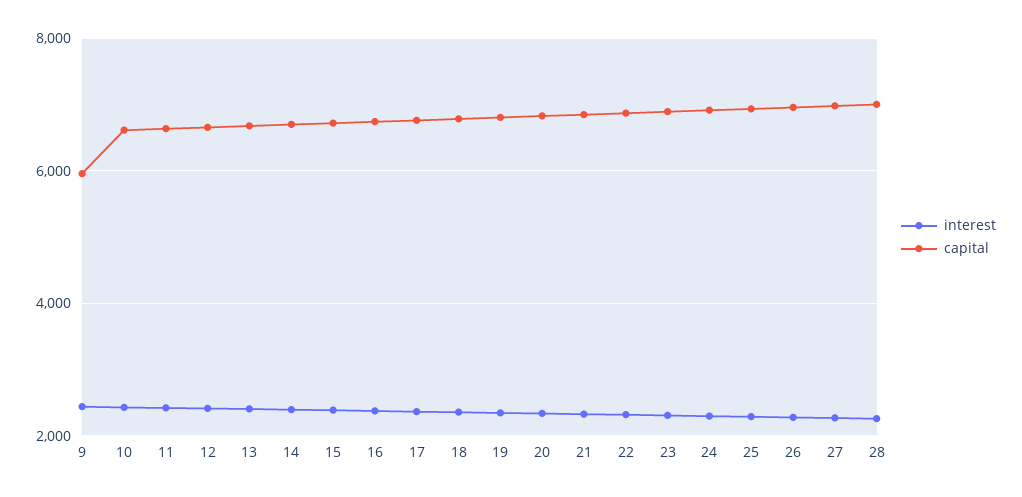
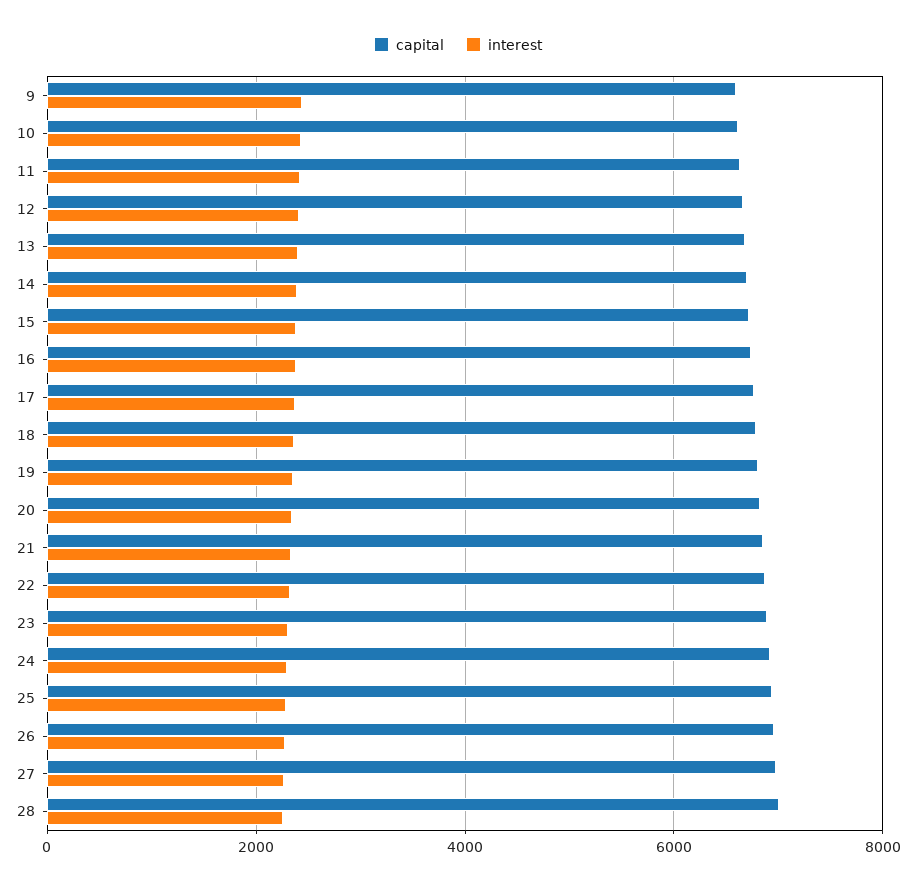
  {
    "interest": {
      "9": 2400,
      "10": 2400,
      "11": 2400,
      "12": 2400,
      "13": 2400,
      "14": 2400,
      "15": 2400,
      "16": 2400,
      "17": 2400,
      "18": 2400,
      "19": 2400,
      "20": 2400,
      "21": 2400,
      "22": 2400,
      "23": 2400,
      "24": 2200,
      "25": 2200,
      "26": 2200,
      "27": 2200,
      "28": 2200
    },
    "capital": {
-     "9": 6000,
+     "9": 6600,
      "10": 6600,
      "11": 6600,
      "12": 6600,
      "13": 6600,
      "14": 6800,
      "15": 6800,
      "16": 6800,
      "17": 6800,
      "18": 6800,
      "19": 6800,
      "20": 6800,
      "21": 6800,
      "22": 6800,
      "23": 6800,
      "24": 7000,
      "25": 7000,
      "26": 7000,
      "27": 7000,
      "28": 7000
    }
  }

